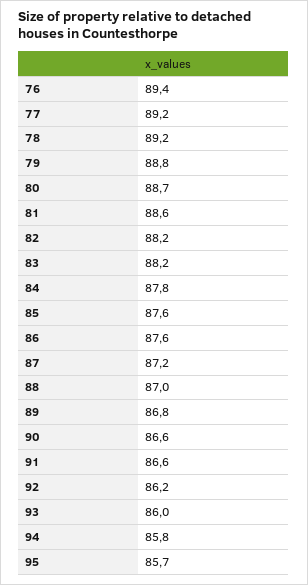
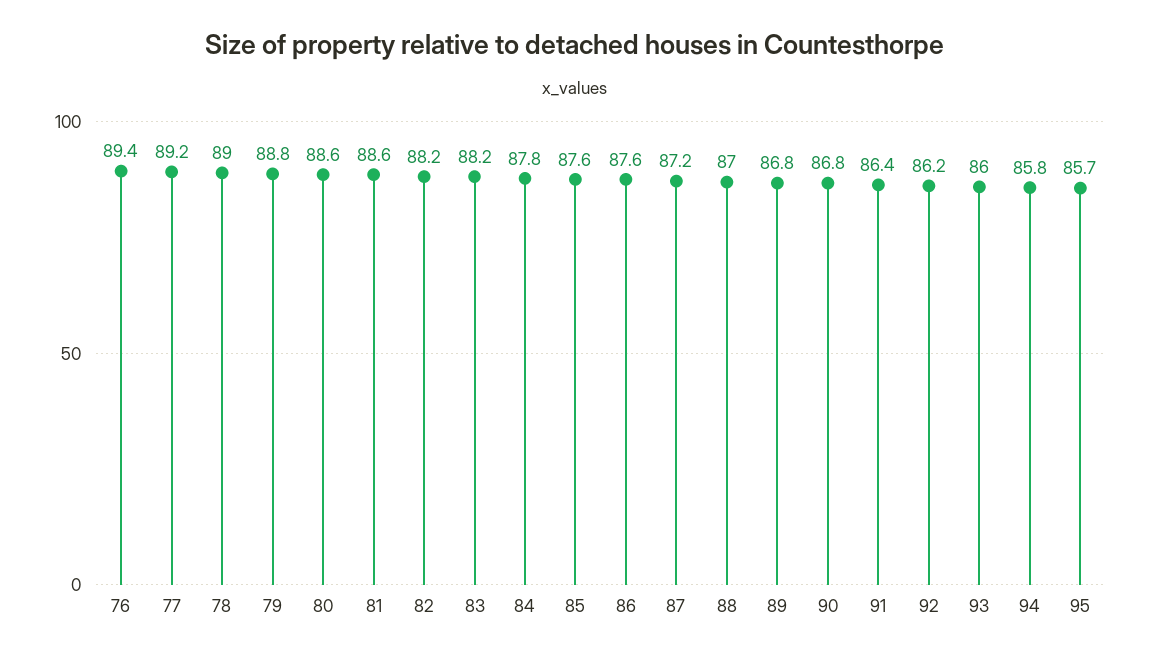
  {
    "76": 89.4,
    "77": 89.2,
-   "78": 89.2,
+   "78": 89,
    "79": 88.8,
-   "80": 88.7,
+   "80": 88.6,
    "81": 88.6,
    "82": 88.2,
    "83": 88.2,
    "84": 87.8,
    "85": 87.6,
    "86": 87.6,
    "87": 87.2,
    "88": 87,
    "89": 86.8,
-   "90": 86.6,
+   "90": 86.8,
-   "91": 86.6,
+   "91": 86.4,
    "92": 86.2,
    "93": 86,
    "94": 85.8,
    "95": 85.7
  }

